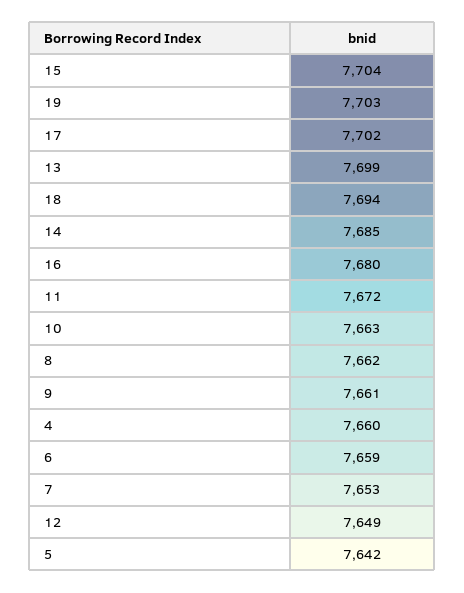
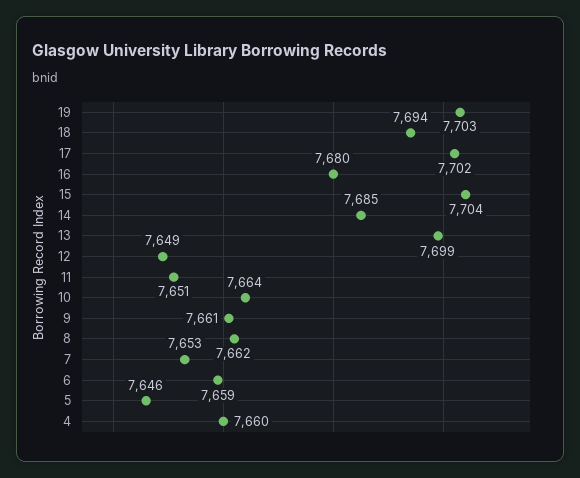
  {
    "15": 7704,
    "19": 7703,
    "17": 7702,
    "13": 7699,
    "18": 7694,
    "14": 7685,
    "16": 7680,
-   "11": 7672,
+   "11": 7651,
-   "10": 7663,
+   "10": 7664,
    "8": 7662,
    "9": 7661,
    "4": 7660,
    "6": 7659,
    "7": 7653,
    "12": 7649,
-   "5": 7642
+   "5": 7646
  }

